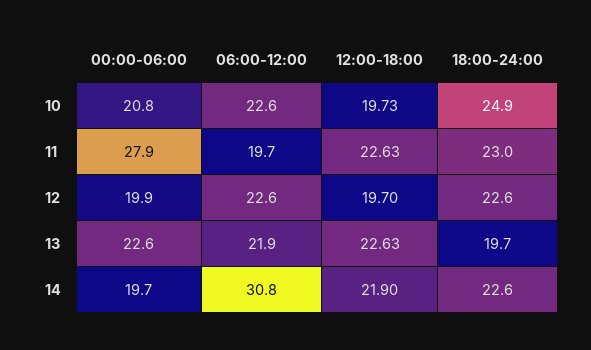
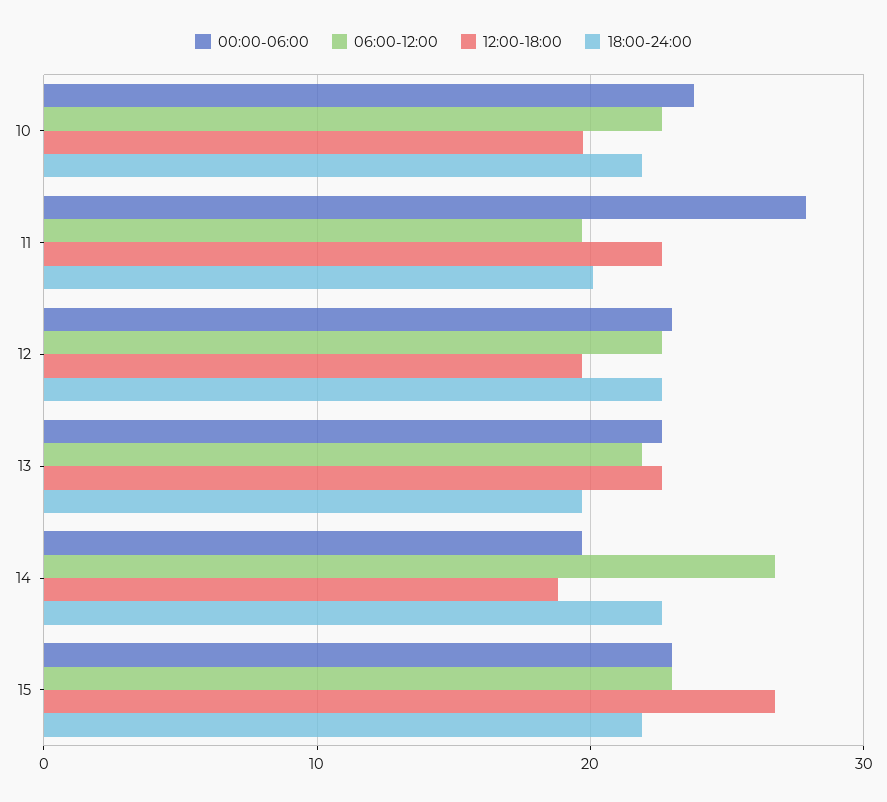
  {
    "00:00-06:00": {
-     "10": 20.8,
+     "10": 24,
      "11": 27.9,
-     "12": 19.9,
+     "12": 23,
      "13": 22.6,
-     "14": 19.7
+     "14": 19.7,
+     "15": 23
    },
    "06:00-12:00": {
      "10": 22.6,
      "11": 19.7,
      "12": 22.6,
      "13": 21.9,
-     "14": 30.8
+     "14": 27,
+     "15": 23
    },
    "12:00-18:00": {
      "10": 19.73,
      "11": 22.63,
      "12": 19.7,
      "13": 22.63,
-     "14": 21.9
+     "14": 19,
+     "15": 27
    },
    "18:00-24:00": {
-     "10": 24.9,
+     "10": 22,
-     "11": 23,
+     "11": 20,
      "12": 22.6,
      "13": 19.7,
-     "14": 22.6
+     "14": 22.6,
+     "15": 22
    }
  }

